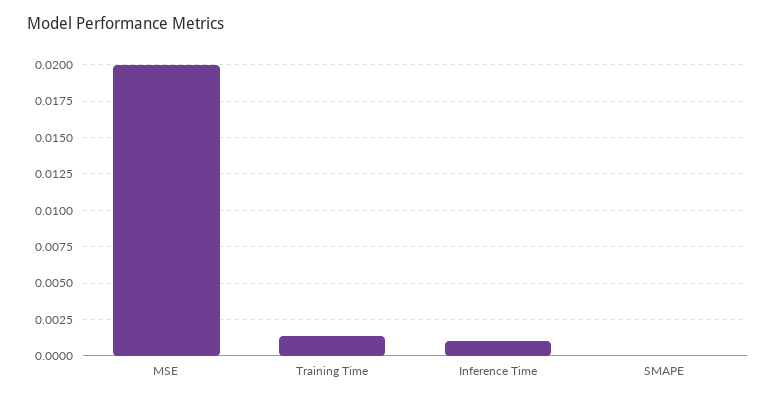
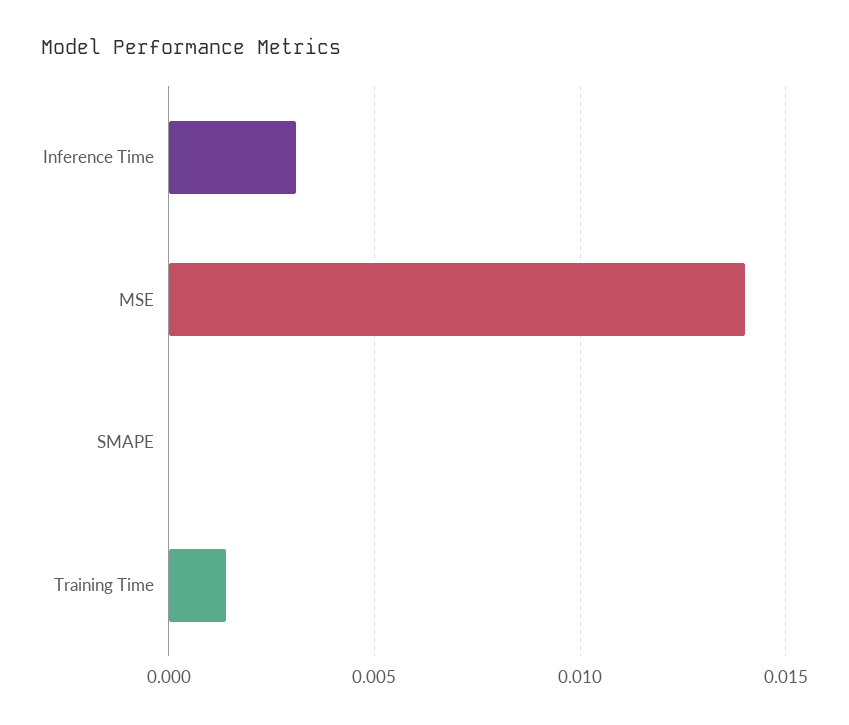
  {
-   "MSE": 0.02,
+   "MSE": 0.014,
    "Training Time": 0.0015,
-   "Inference Time": 0.001,
+   "Inference Time": 0.003,
    "SMAPE": 0
  }

